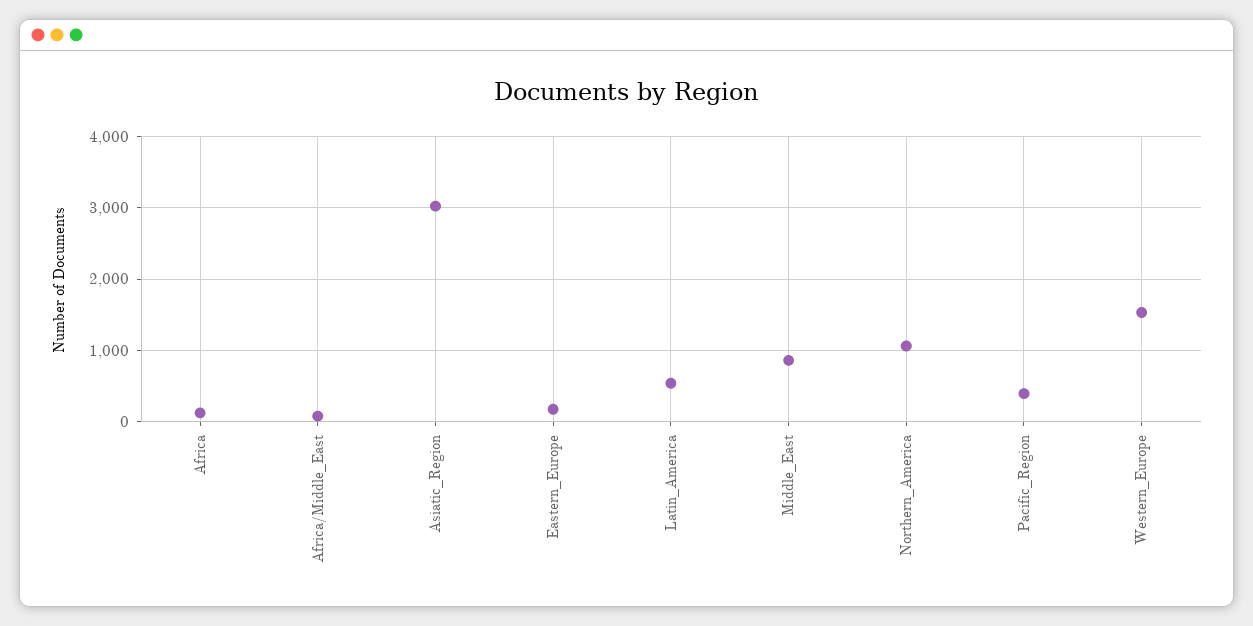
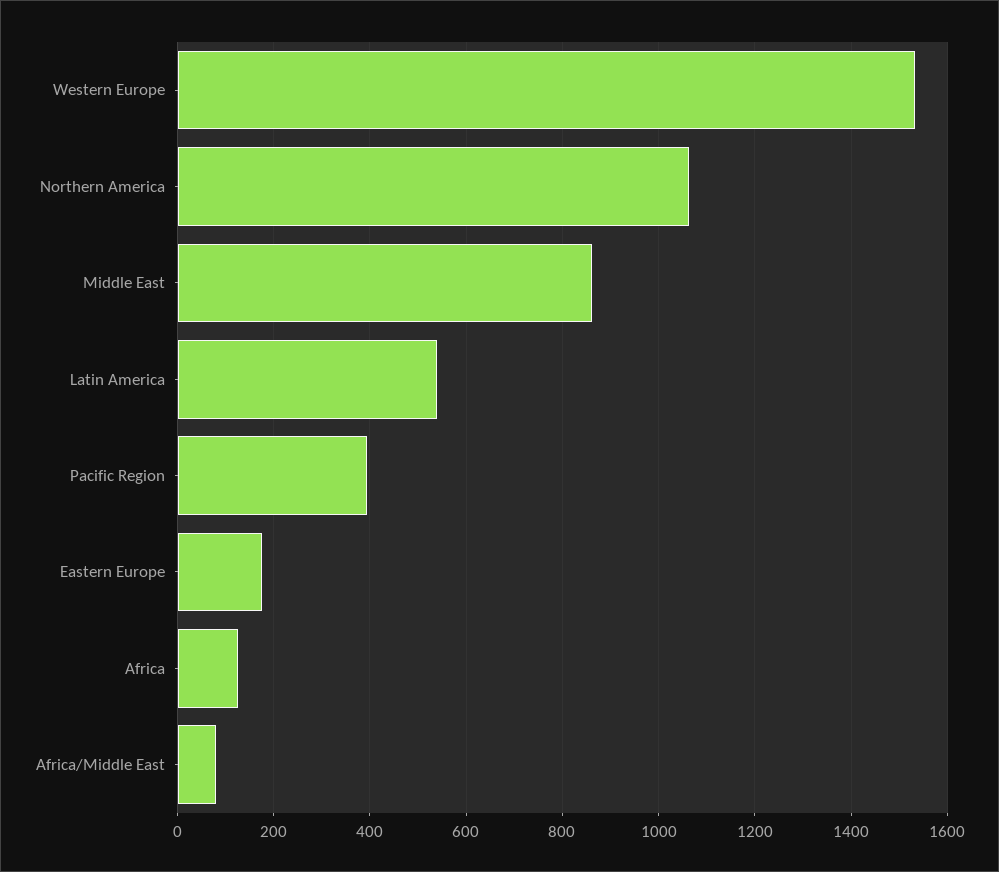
  {
    "Africa": 120,
    "Africa/Middle_East": 80,
-   "Asiatic_Region": 3000,
    "Eastern_Europe": 180,
    "Latin_America": 540,
    "Middle_East": 860,
    "Northern_America": 1060,
    "Pacific_Region": 400,
    "Western_Europe": 1540
  }

